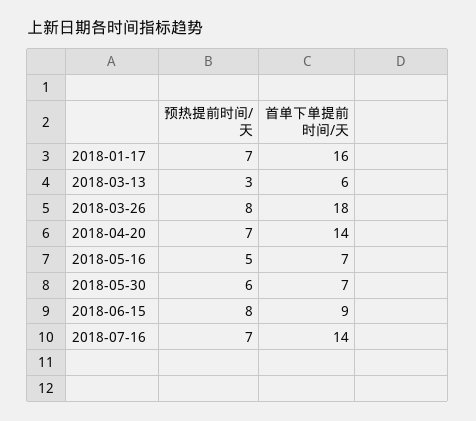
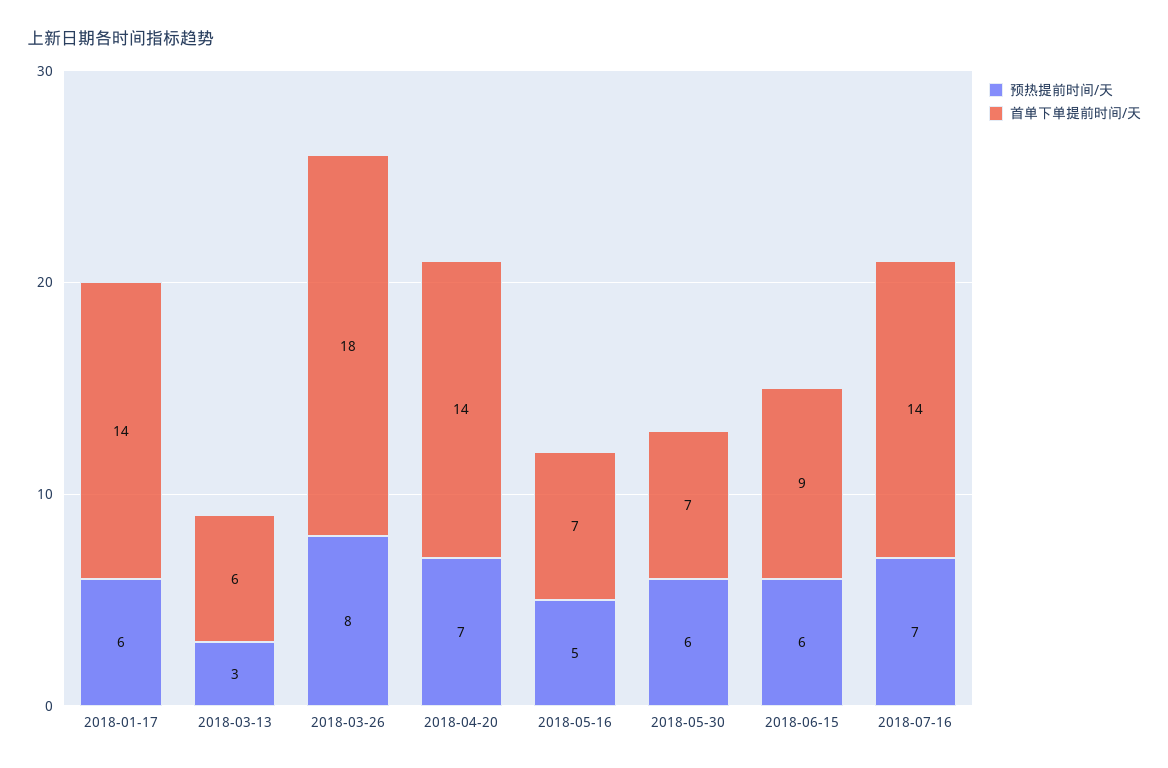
  {
    "预热提前时间/天": {
-     "2018-01-17": 7,
+     "2018-01-17": 6,
      "2018-03-13": 3,
      "2018-03-26": 8,
      "2018-04-20": 7,
      "2018-05-16": 5,
      "2018-05-30": 6,
-     "2018-06-15": 8,
+     "2018-06-15": 6,
      "2018-07-16": 7
    },
    "首单下单提前时间/天": {
-     "2018-01-17": 16,
+     "2018-01-17": 14,
      "2018-03-13": 6,
      "2018-03-26": 18,
      "2018-04-20": 14,
      "2018-05-16": 7,
      "2018-05-30": 7,
      "2018-06-15": 9,
      "2018-07-16": 14
    }
  }

